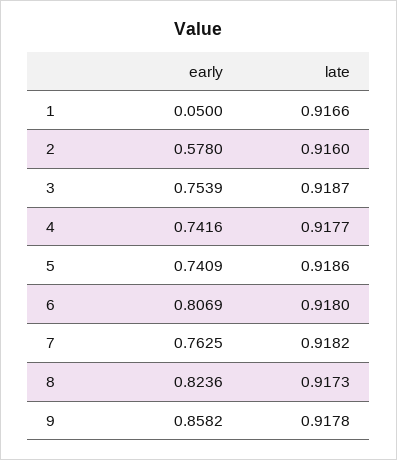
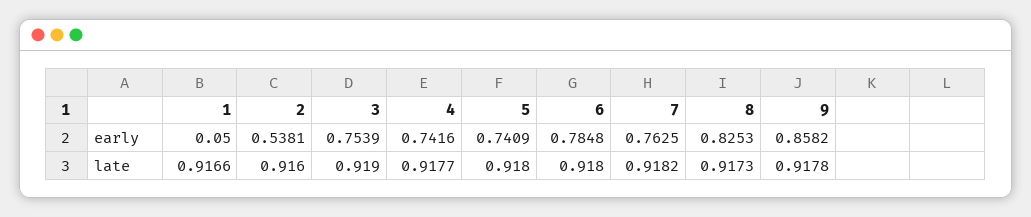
  {
    "early": {
      "1": 0.05,
-     "2": 0.578,
+     "2": 0.5381,
      "3": 0.7539,
      "4": 0.7416,
      "5": 0.7409,
-     "6": 0.8069,
+     "6": 0.7848,
      "7": 0.7625,
-     "8": 0.8236,
+     "8": 0.8253,
      "9": 0.8582
    },
    "late": {
      "1": 0.9166,
      "2": 0.916,
-     "3": 0.9187,
+     "3": 0.919,
      "4": 0.9177,
-     "5": 0.9186,
+     "5": 0.918,
      "6": 0.918,
      "7": 0.9182,
      "8": 0.9173,
      "9": 0.9178
    }
  }

